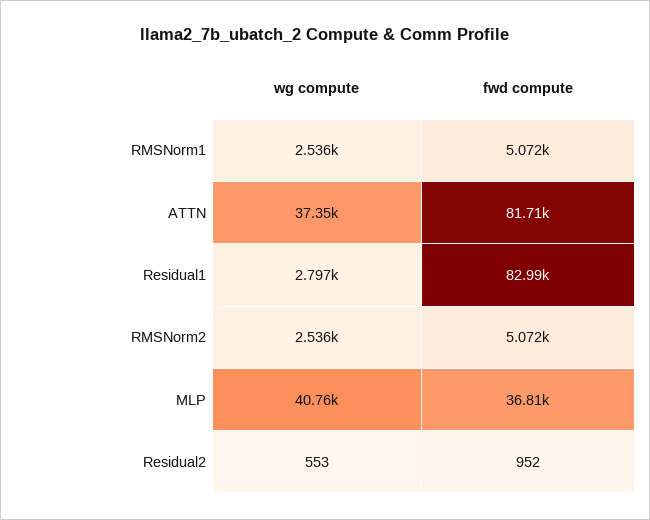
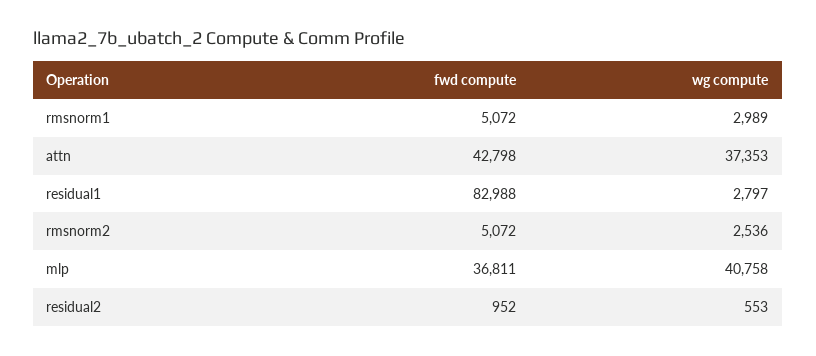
  {
    "wg compute": {
-     "RMSNorm1": 2536,
+     "RMSNorm1": 2989,
      "ATTN": 37353,
      "Residual1": 2797,
      "RMSNorm2": 2536,
      "MLP": 40758,
      "Residual2": 553
    },
    "fwd compute": {
      "RMSNorm1": 5072,
-     "ATTN": 81710,
+     "ATTN": 42798,
      "Residual1": 82988,
      "RMSNorm2": 5072,
      "MLP": 36811,
      "Residual2": 952
    }
  }

